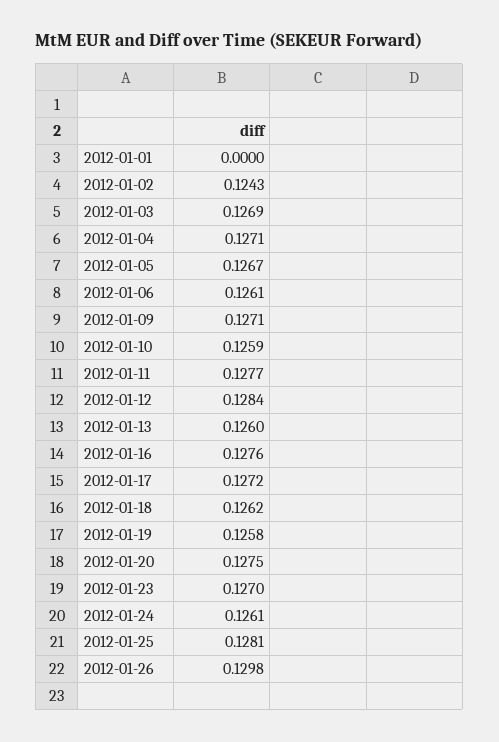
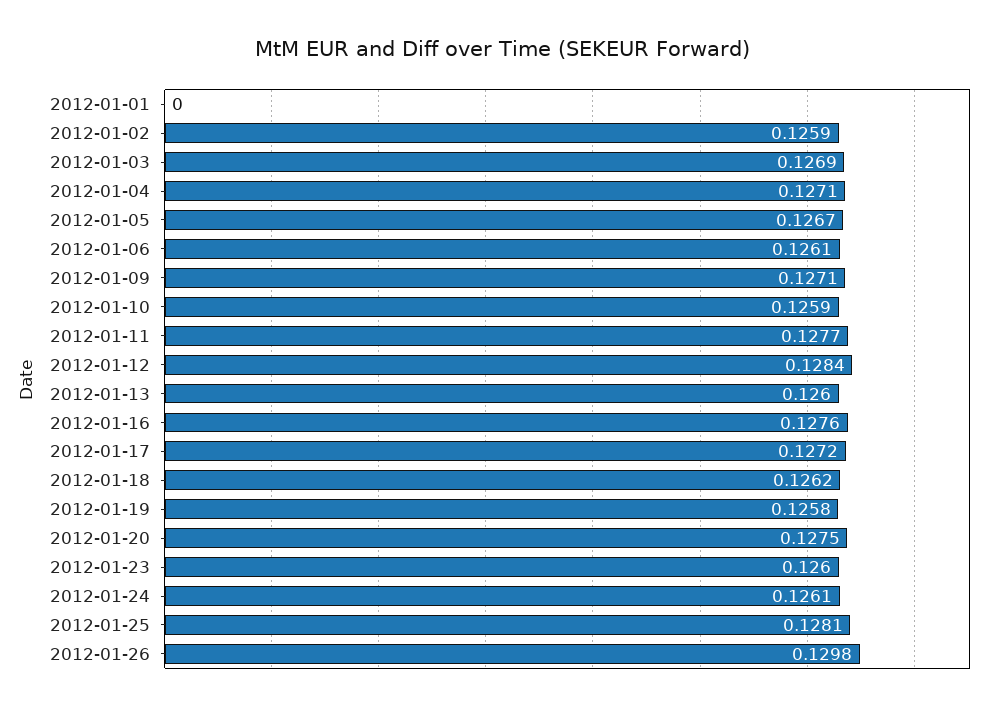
  {
    "2012-01-01": 0,
-   "2012-01-02": 0.1243,
+   "2012-01-02": 0.1259,
    "2012-01-03": 0.1269,
    "2012-01-04": 0.1271,
    "2012-01-05": 0.1267,
    "2012-01-06": 0.1261,
    "2012-01-09": 0.1271,
    "2012-01-10": 0.1259,
    "2012-01-11": 0.1277,
    "2012-01-12": 0.1284,
    "2012-01-13": 0.126,
    "2012-01-16": 0.1276,
    "2012-01-17": 0.1272,
    "2012-01-18": 0.1262,
    "2012-01-19": 0.1258,
    "2012-01-20": 0.1275,
-   "2012-01-23": 0.127,
+   "2012-01-23": 0.126,
    "2012-01-24": 0.1261,
    "2012-01-25": 0.1281,
    "2012-01-26": 0.1298
  }

